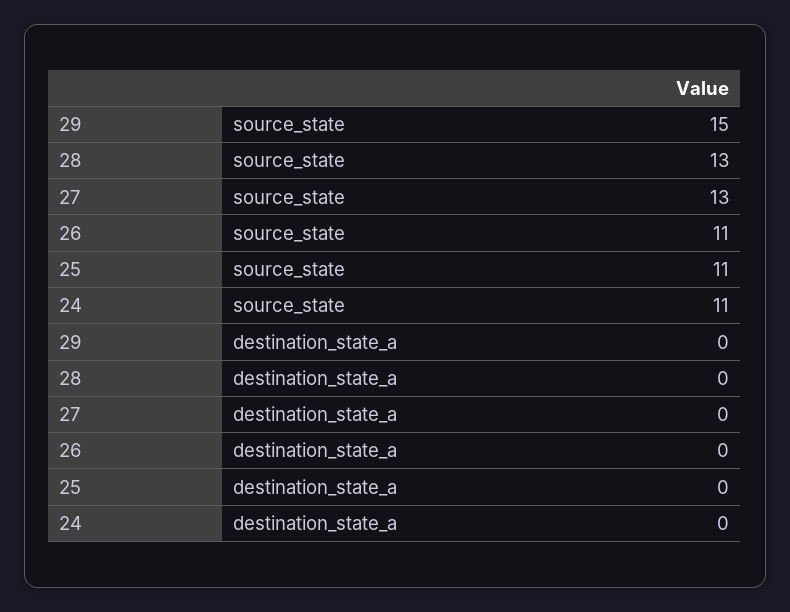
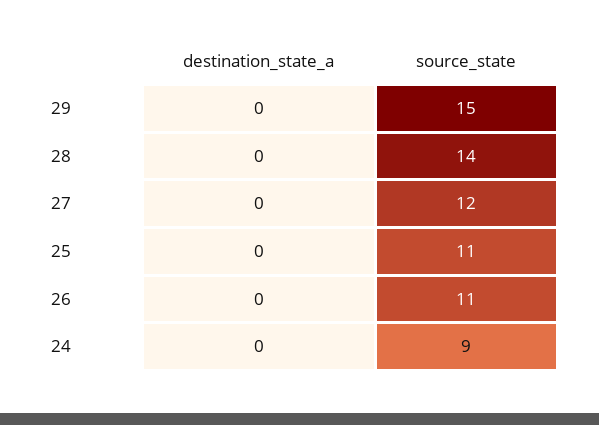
  {
    "29": {
      "source_state": 15,
      "destination_state_a": 0
    },
    "28": {
-     "source_state": 13,
+     "source_state": 14,
      "destination_state_a": 0
    },
    "27": {
-     "source_state": 13,
+     "source_state": 12,
      "destination_state_a": 0
    },
    "26": {
      "source_state": 11,
      "destination_state_a": 0
    },
    "25": {
      "source_state": 11,
      "destination_state_a": 0
    },
    "24": {
-     "source_state": 11,
+     "source_state": 9,
      "destination_state_a": 0
    }
  }

